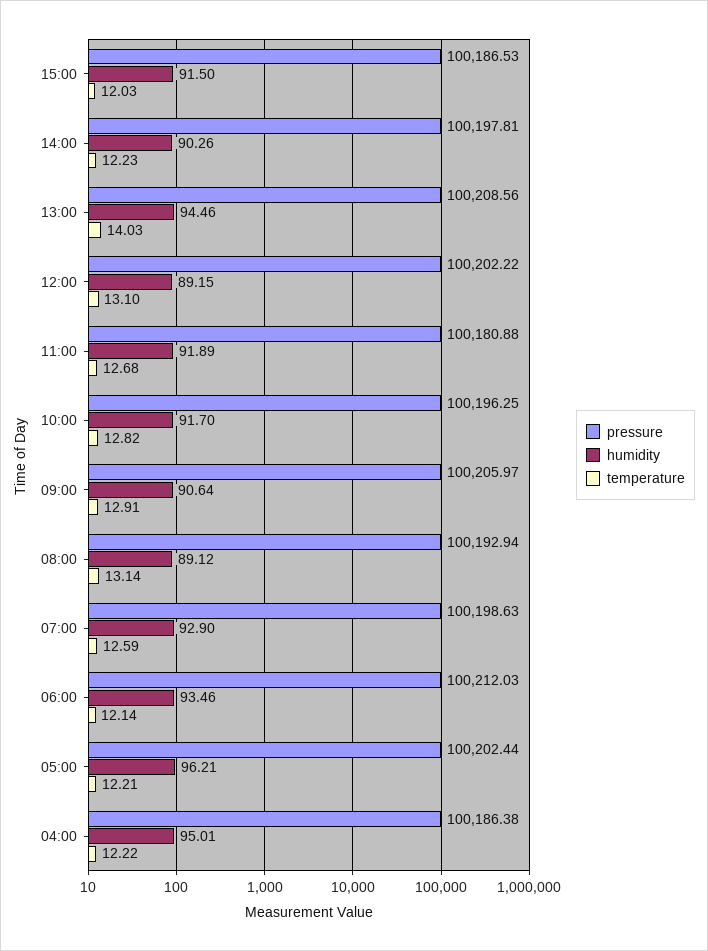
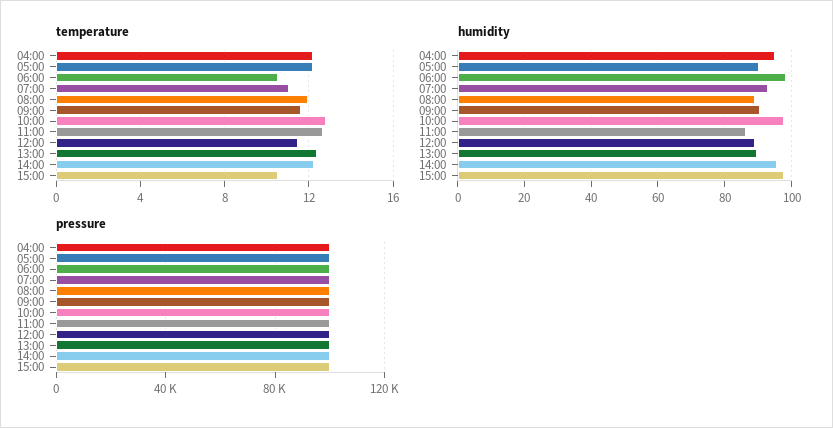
  {
    "pressure": {
      "15:00": 100186.53,
      "14:00": 100197.81,
      "13:00": 100208.56,
      "12:00": 100202.22,
      "11:00": 100180.88,
      "10:00": 100196.25,
      "09:00": 100205.97,
      "08:00": 100192.94,
      "07:00": 100198.63,
      "06:00": 100212.03,
      "05:00": 100202.44,
      "04:00": 100186.38
    },
    "humidity": {
-     "15:00": 91.5,
+     "15:00": 98,
-     "14:00": 90.26,
+     "14:00": 96,
-     "13:00": 94.46,
+     "13:00": 90,
      "12:00": 89.15,
-     "11:00": 91.89,
+     "11:00": 86,
-     "10:00": 91.7,
+     "10:00": 98,
      "09:00": 90.64,
      "08:00": 89.12,
      "07:00": 92.9,
-     "06:00": 93.46,
+     "06:00": 98,
-     "05:00": 96.21,
+     "05:00": 90,
      "04:00": 95.01
    },
    "temperature": {
-     "15:00": 12.03,
+     "15:00": 10.5,
      "14:00": 12.23,
-     "13:00": 14.03,
+     "13:00": 12.5,
-     "12:00": 13.1,
+     "12:00": 11.5,
      "11:00": 12.68,
      "10:00": 12.82,
-     "09:00": 12.91,
+     "09:00": 11.5,
-     "08:00": 13.14,
+     "08:00": 12,
-     "07:00": 12.59,
+     "07:00": 11,
-     "06:00": 12.14,
+     "06:00": 10.5,
      "05:00": 12.21,
      "04:00": 12.22
    }
  }

